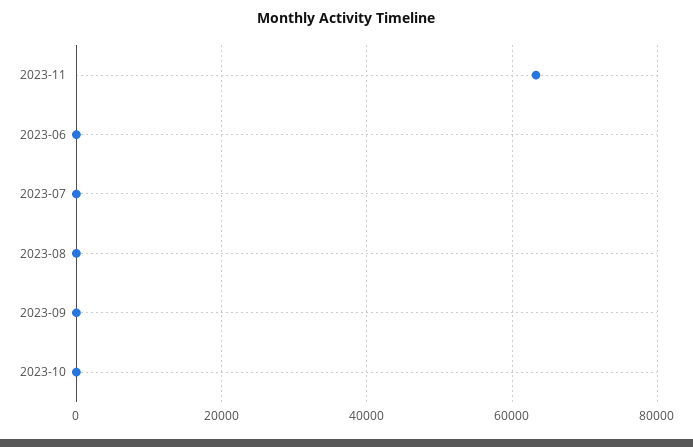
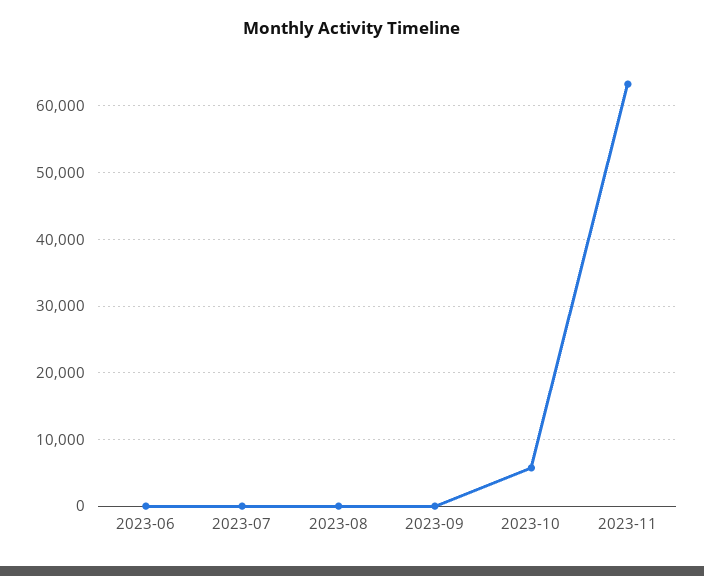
  {
    "2023-11": 63000,
    "2023-06": 0,
    "2023-07": 0,
    "2023-08": 0,
    "2023-09": 0,
-   "2023-10": 0
+   "2023-10": 6000
  }

